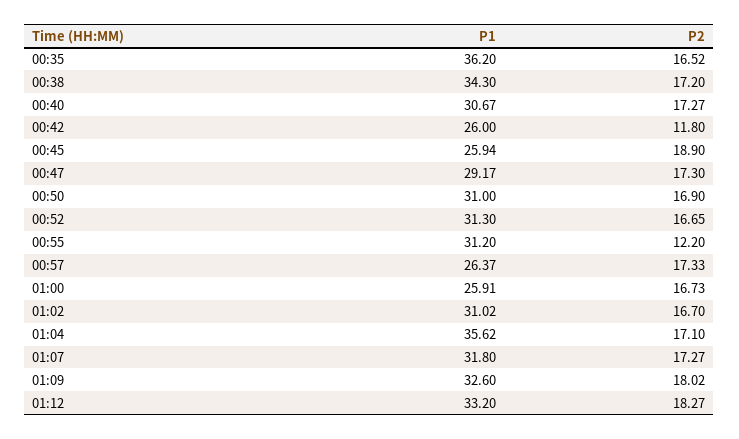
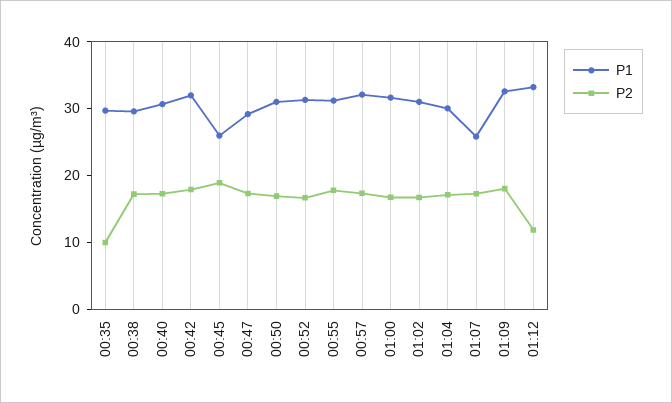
  {
    "P1": {
-     "00:35": 36.2,
+     "00:35": 30,
-     "00:38": 34.3,
+     "00:38": 30,
      "00:40": 30.67,
-     "00:42": 26,
+     "00:42": 32,
      "00:45": 25.94,
      "00:47": 29.17,
      "00:50": 31,
      "00:52": 31.3,
      "00:55": 31.2,
-     "00:57": 26.37,
+     "00:57": 32,
-     "01:00": 25.91,
+     "01:00": 32,
      "01:02": 31.02,
-     "01:04": 35.62,
+     "01:04": 30,
-     "01:07": 31.8,
+     "01:07": 26,
      "01:09": 32.6,
      "01:12": 33.2
    },
    "P2": {
-     "00:35": 16.52,
+     "00:35": 10,
      "00:38": 17.2,
      "00:40": 17.27,
-     "00:42": 11.8,
+     "00:42": 18,
      "00:45": 18.9,
      "00:47": 17.3,
      "00:50": 16.9,
      "00:52": 16.65,
-     "00:55": 12.2,
+     "00:55": 18,
      "00:57": 17.33,
      "01:00": 16.73,
      "01:02": 16.7,
      "01:04": 17.1,
      "01:07": 17.27,
      "01:09": 18.02,
-     "01:12": 18.27
+     "01:12": 12
    }
  }

